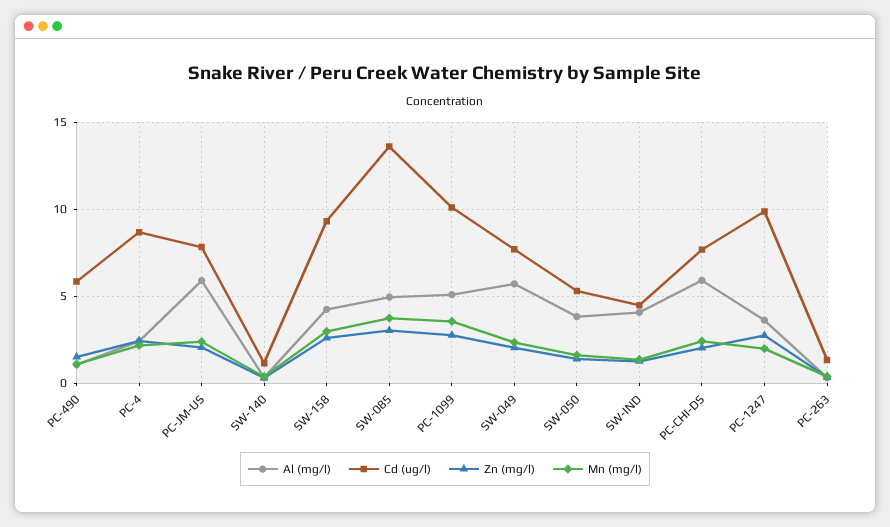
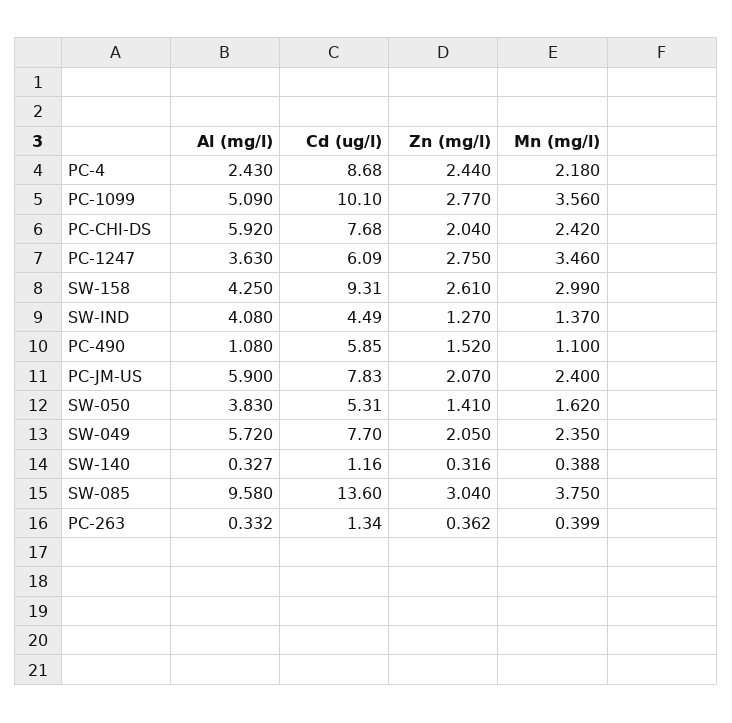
  {
    "Al (mg/l)": {
      "PC-490": 1.08,
      "PC-4": 2.43,
      "PC-JM-US": 5.9,
      "SW-140": 0.327,
      "SW-158": 4.25,
-     "SW-085": 5,
+     "SW-085": 9.58,
      "PC-1099": 5.09,
      "SW-049": 5.72,
      "SW-050": 3.83,
      "SW-IND": 4.08,
      "PC-CHI-DS": 5.92,
      "PC-1247": 3.63,
      "PC-263": 0.332
    },
    "Cd (ug/l)": {
      "PC-490": 5.85,
      "PC-4": 8.68,
      "PC-JM-US": 7.83,
      "SW-140": 1.16,
      "SW-158": 9.31,
      "SW-085": 13.6,
      "PC-1099": 10.1,
      "SW-049": 7.7,
      "SW-050": 5.31,
      "SW-IND": 4.49,
      "PC-CHI-DS": 7.68,
-     "PC-1247": 10,
+     "PC-1247": 6.09,
      "PC-263": 1.34
    },
    "Zn (mg/l)": {
      "PC-490": 1.52,
      "PC-4": 2.44,
      "PC-JM-US": 2.07,
      "SW-140": 0.316,
      "SW-158": 2.61,
      "SW-085": 3.04,
      "PC-1099": 2.77,
      "SW-049": 2.05,
      "SW-050": 1.41,
      "SW-IND": 1.27,
      "PC-CHI-DS": 2.04,
      "PC-1247": 2.75,
      "PC-263": 0.362
    },
    "Mn (mg/l)": {
      "PC-490": 1.1,
      "PC-4": 2.18,
      "PC-JM-US": 2.4,
      "SW-140": 0.388,
      "SW-158": 2.99,
      "SW-085": 3.75,
      "PC-1099": 3.56,
      "SW-049": 2.35,
      "SW-050": 1.62,
      "SW-IND": 1.37,
      "PC-CHI-DS": 2.42,
-     "PC-1247": 2,
+     "PC-1247": 3.46,
      "PC-263": 0.399
    }
  }

